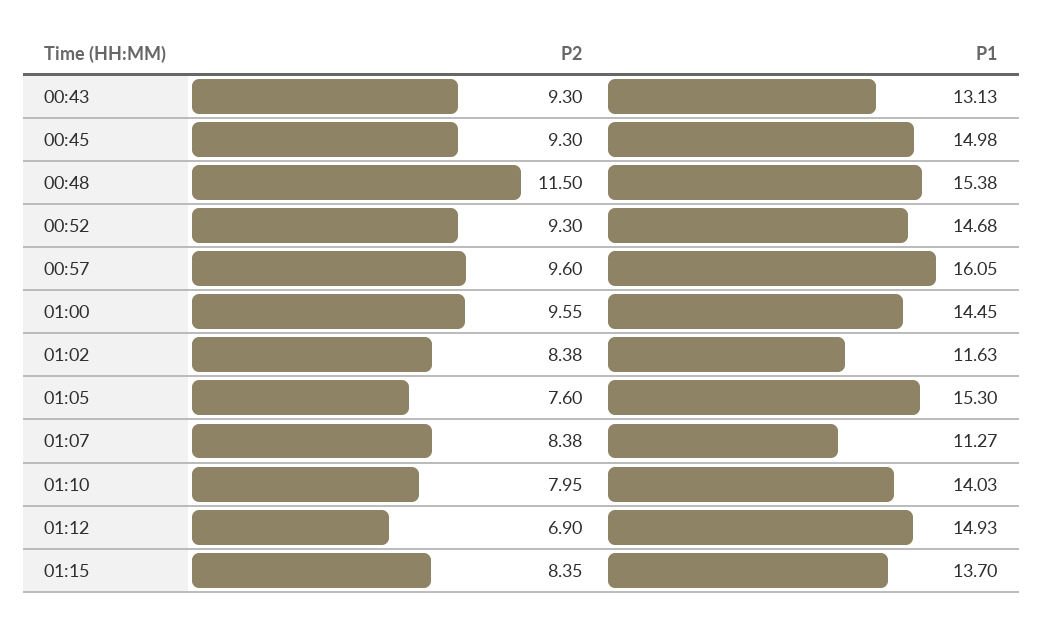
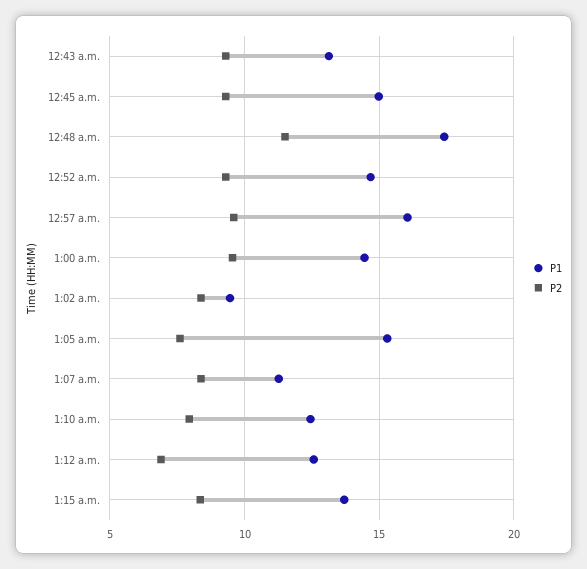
  {
    "P2": {
      "00:43": 9.3,
      "00:45": 9.3,
      "00:48": 11.5,
      "00:52": 9.3,
      "00:57": 9.6,
      "01:00": 9.55,
      "01:02": 8.38,
      "01:05": 7.6,
      "01:07": 8.38,
      "01:10": 7.95,
      "01:12": 6.9,
      "01:15": 8.35
    },
    "P1": {
      "00:43": 13.13,
      "00:45": 14.98,
-     "00:48": 15.38,
+     "00:48": 17.5,
      "00:52": 14.68,
      "00:57": 16.05,
      "01:00": 14.45,
-     "01:02": 11.63,
+     "01:02": 9.5,
      "01:05": 15.3,
      "01:07": 11.27,
-     "01:10": 14.03,
+     "01:10": 12.5,
-     "01:12": 14.93,
+     "01:12": 12.5,
      "01:15": 13.7
    }
  }

